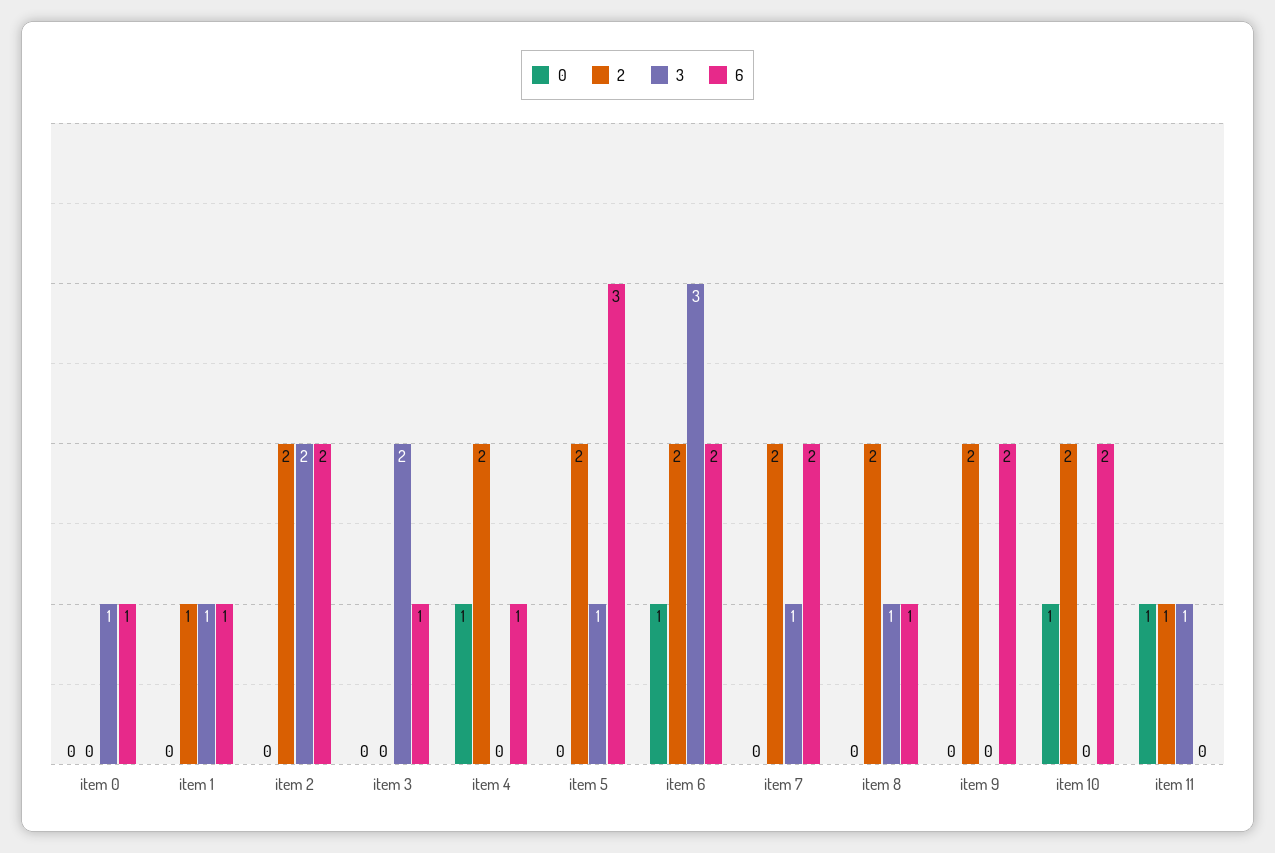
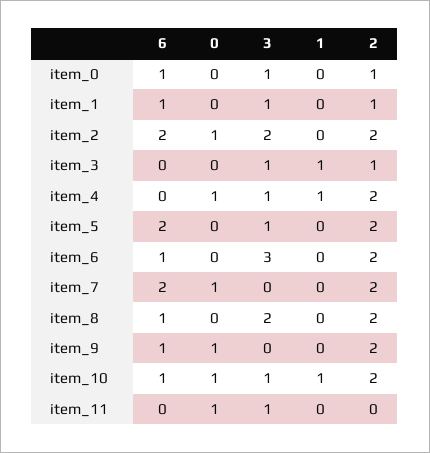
  {
    "0": {
      "item 0": 0,
      "item 1": 0,
-     "item 2": 0,
+     "item 2": 1,
      "item 3": 0,
      "item 4": 1,
      "item 5": 0,
-     "item 6": 1,
+     "item 6": 0,
-     "item 7": 0,
+     "item 7": 1,
      "item 8": 0,
-     "item 9": 0,
+     "item 9": 1,
      "item 10": 1,
      "item 11": 1
    },
    "2": {
-     "item 0": 0,
+     "item 0": 1,
      "item 1": 1,
      "item 2": 2,
-     "item 3": 0,
+     "item 3": 1,
      "item 4": 2,
      "item 5": 2,
      "item 6": 2,
      "item 7": 2,
      "item 8": 2,
      "item 9": 2,
      "item 10": 2,
-     "item 11": 1
+     "item 11": 0
    },
    "3": {
      "item 0": 1,
      "item 1": 1,
      "item 2": 2,
-     "item 3": 2,
+     "item 3": 1,
-     "item 4": 0,
+     "item 4": 1,
      "item 5": 1,
      "item 6": 3,
-     "item 7": 1,
+     "item 7": 0,
-     "item 8": 1,
+     "item 8": 2,
      "item 9": 0,
-     "item 10": 0,
+     "item 10": 1,
      "item 11": 1
    },
    "6": {
      "item 0": 1,
      "item 1": 1,
      "item 2": 2,
-     "item 3": 1,
+     "item 3": 0,
-     "item 4": 1,
+     "item 4": 0,
-     "item 5": 3,
+     "item 5": 2,
-     "item 6": 2,
+     "item 6": 1,
      "item 7": 2,
      "item 8": 1,
-     "item 9": 2,
+     "item 9": 1,
-     "item 10": 2,
+     "item 10": 1,
      "item 11": 0
-   }
+   },
+   "1": {
+     "item 0": 0,
+     "item 1": 0,
+     "item 2": 0,
+     "item 3": 1,
+     "item 4": 1,
+     "item 5": 0,
+     "item 6": 0,
+     "item 7": 0,
+     "item 8": 0,
+     "item 9": 0,
+     "item 10": 1,
+     "item 11": 0
+   }
  }

